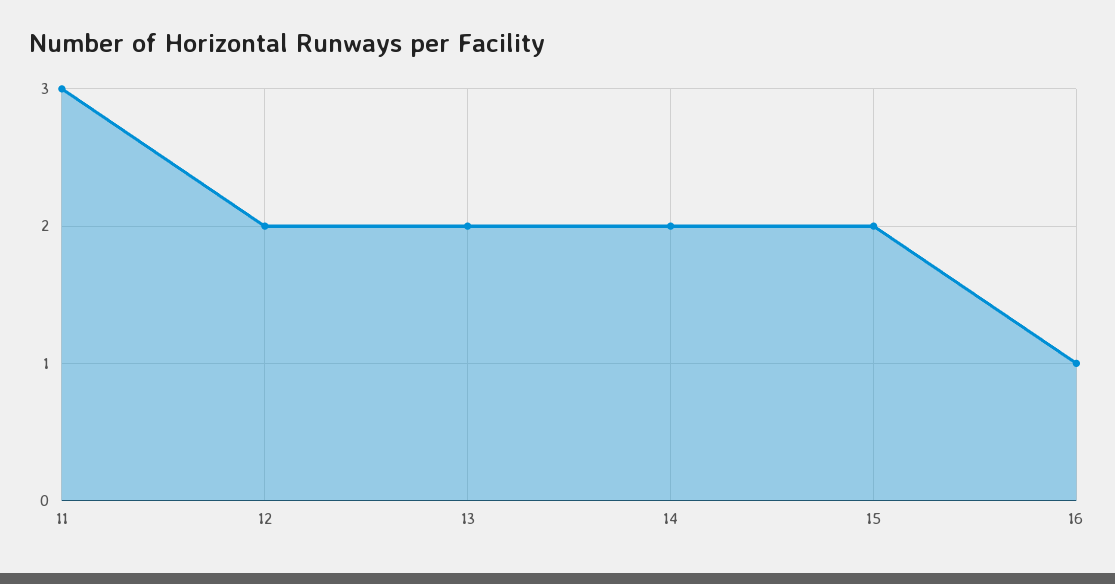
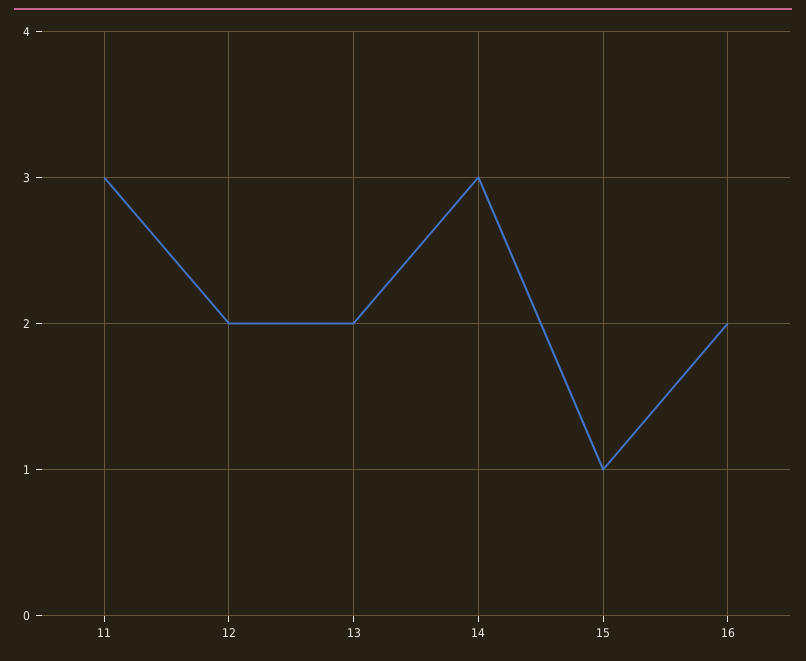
  {
    "11": 3,
    "12": 2,
    "13": 2,
-   "14": 2,
+   "14": 3,
-   "15": 2,
+   "15": 1,
-   "16": 1
+   "16": 2
  }

